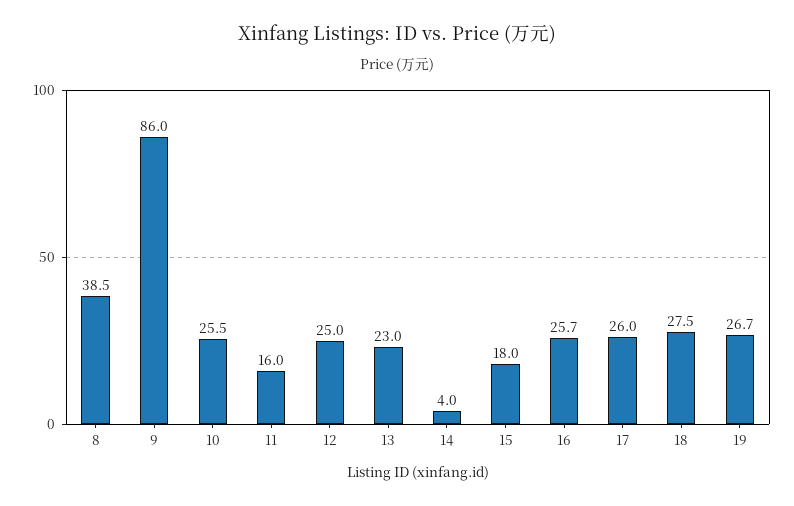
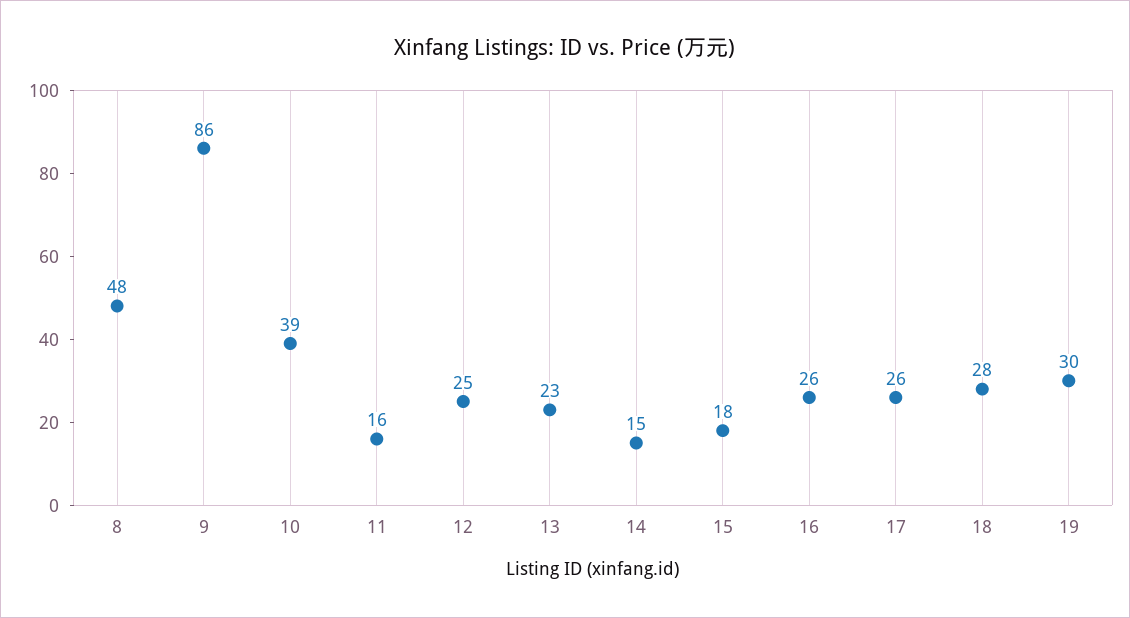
  {
-   "8": 38.5,
+   "8": 48,
    "9": 86,
-   "10": 25.5,
+   "10": 39,
    "11": 16,
    "12": 25,
    "13": 23,
-   "14": 4,
+   "14": 15,
    "15": 18,
    "16": 25.7,
    "17": 26,
    "18": 27.5,
-   "19": 26.7
+   "19": 30
  }

